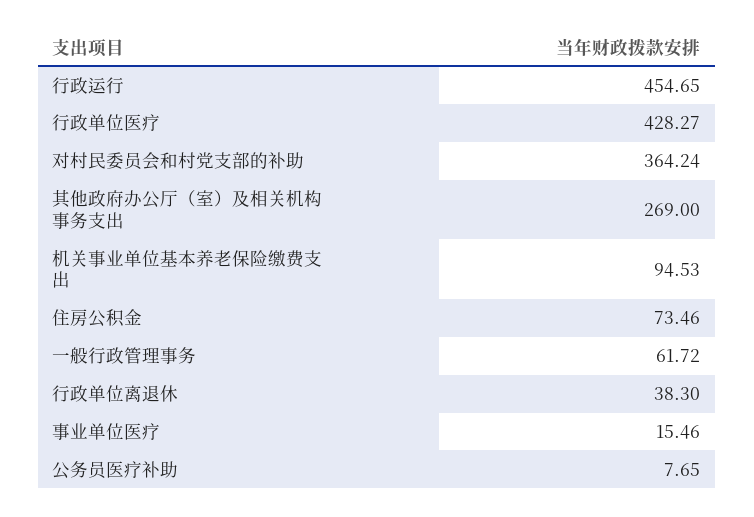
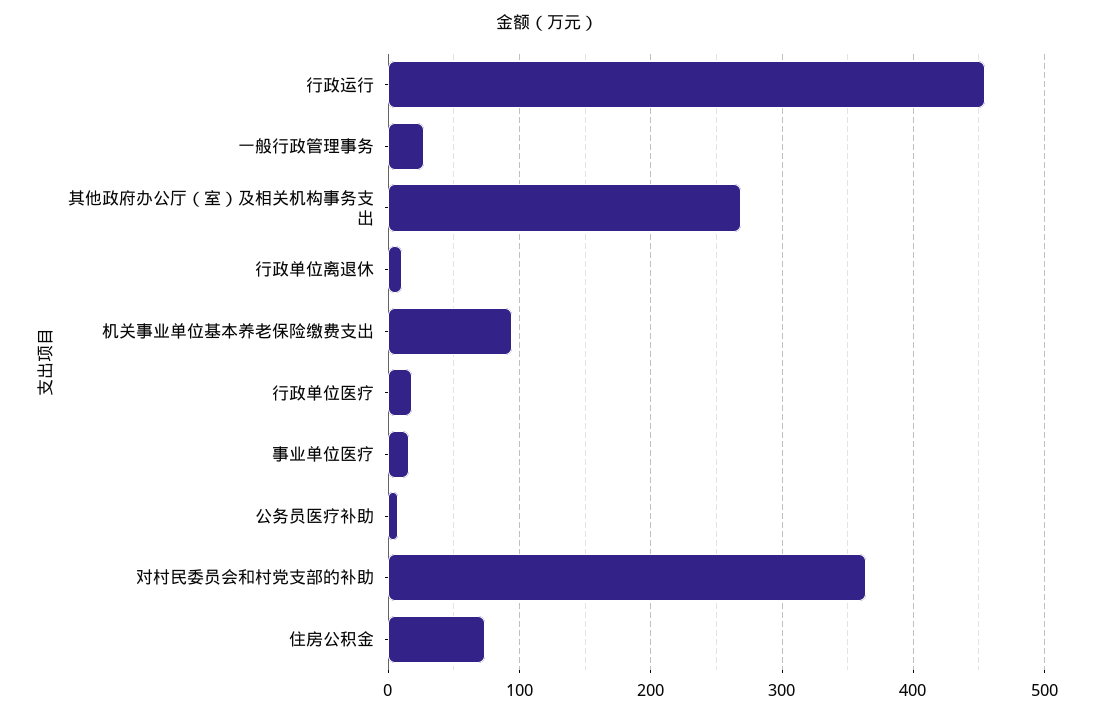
  {
    "行政运行": 454.65,
-   "行政单位医疗": 428.27,
+   "行政单位医疗": 20,
    "对村民委员会和村党支部的补助": 364.24,
    "其他政府办公厅（室）及相关机构事务支出": 269,
    "机关事业单位基本养老保险缴费支出": 94.53,
    "住房公积金": 73.46,
-   "一般行政管理事务": 61.72,
+   "一般行政管理事务": 30,
-   "行政单位离退休": 38.3,
+   "行政单位离退休": 10,
    "事业单位医疗": 15.46,
    "公务员医疗补助": 7.65
  }

